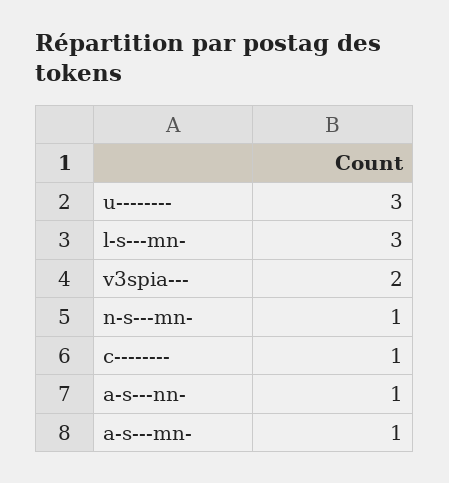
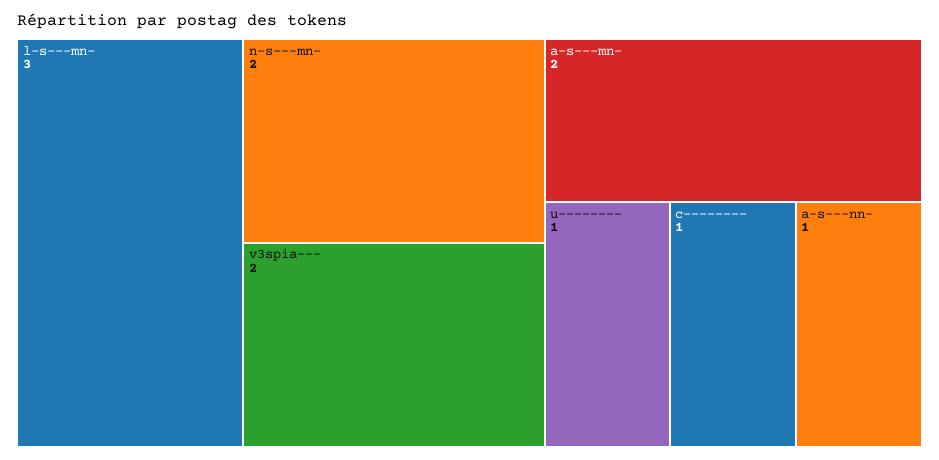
  {
-   "u--------": 3,
+   "u--------": 1,
    "l-s---mn-": 3,
    "v3spia---": 2,
-   "n-s---mn-": 1,
+   "n-s---mn-": 2,
    "c--------": 1,
    "a-s---nn-": 1,
-   "a-s---mn-": 1
+   "a-s---mn-": 2
  }

